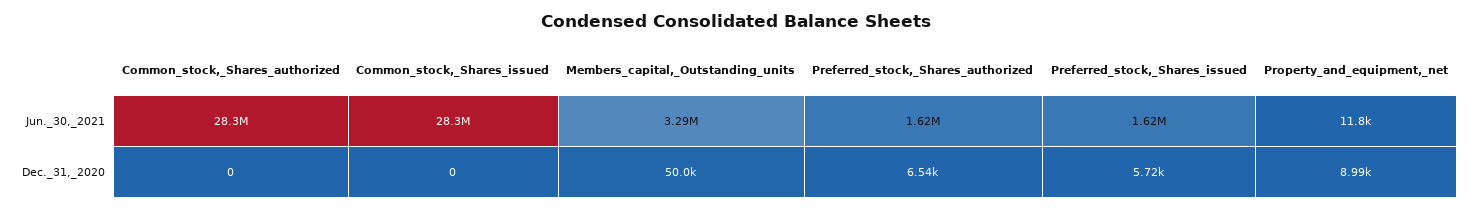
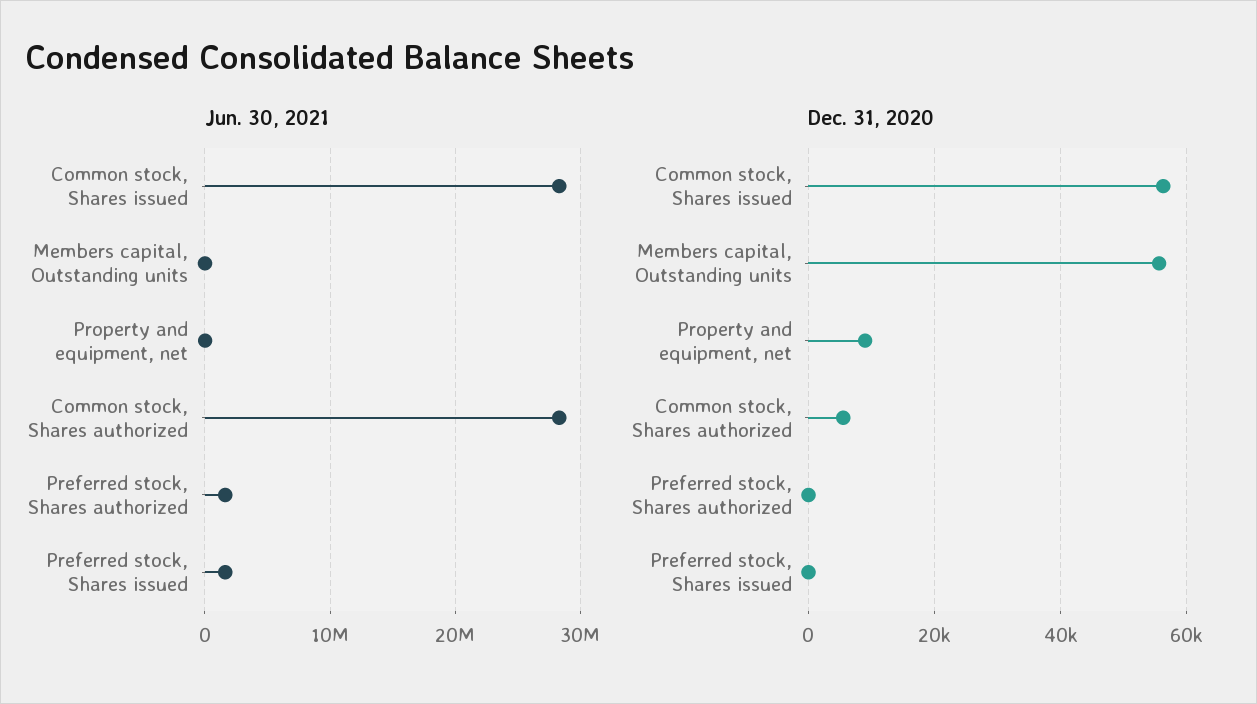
  {
    "Jun._30,_2021": {
      "Common_stock,_Shares_authorized": 28300000,
      "Common_stock,_Shares_issued": 28300000,
-     "Members_capital,_Outstanding_units": 3290000,
+     "Members_capital,_Outstanding_units": 0,
      "Preferred_stock,_Shares_authorized": 1620000,
      "Preferred_stock,_Shares_issued": 1620000,
      "Property_and_equipment,_net": 11800
    },
    "Dec._31,_2020": {
-     "Common_stock,_Shares_authorized": 0,
+     "Common_stock,_Shares_authorized": 6000,
-     "Common_stock,_Shares_issued": 0,
+     "Common_stock,_Shares_issued": 56000,
-     "Members_capital,_Outstanding_units": 50000,
+     "Members_capital,_Outstanding_units": 56000,
-     "Preferred_stock,_Shares_authorized": 6540,
+     "Preferred_stock,_Shares_authorized": 0,
-     "Preferred_stock,_Shares_issued": 5720,
+     "Preferred_stock,_Shares_issued": 0,
      "Property_and_equipment,_net": 8990
    }
  }

